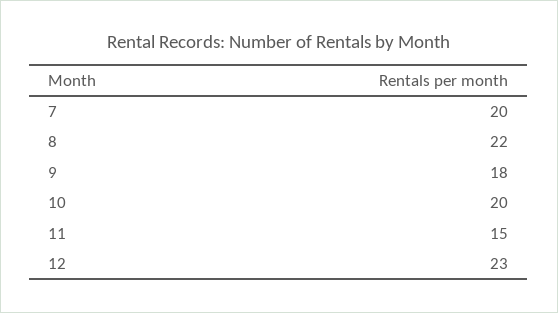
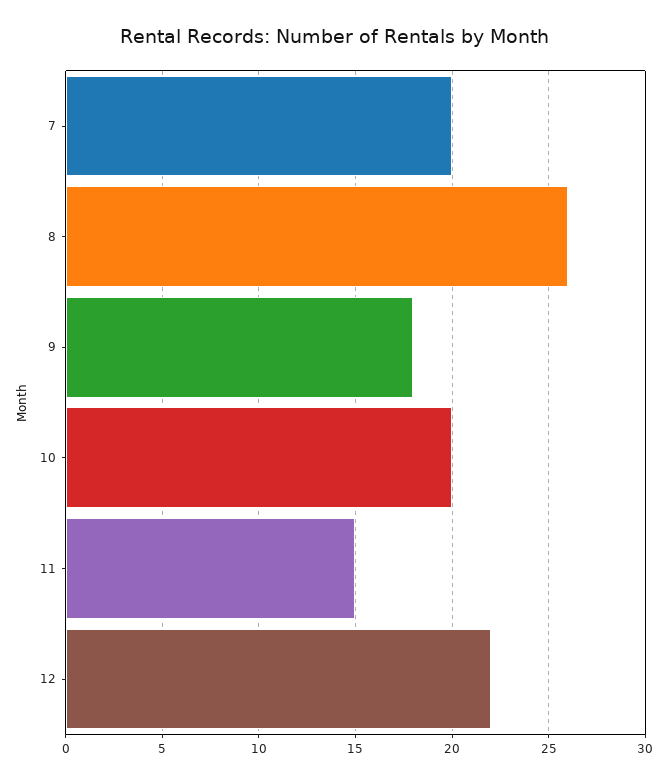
  {
    "7": 20,
-   "8": 22,
+   "8": 26,
    "9": 18,
    "10": 20,
    "11": 15,
-   "12": 23
+   "12": 22
  }

